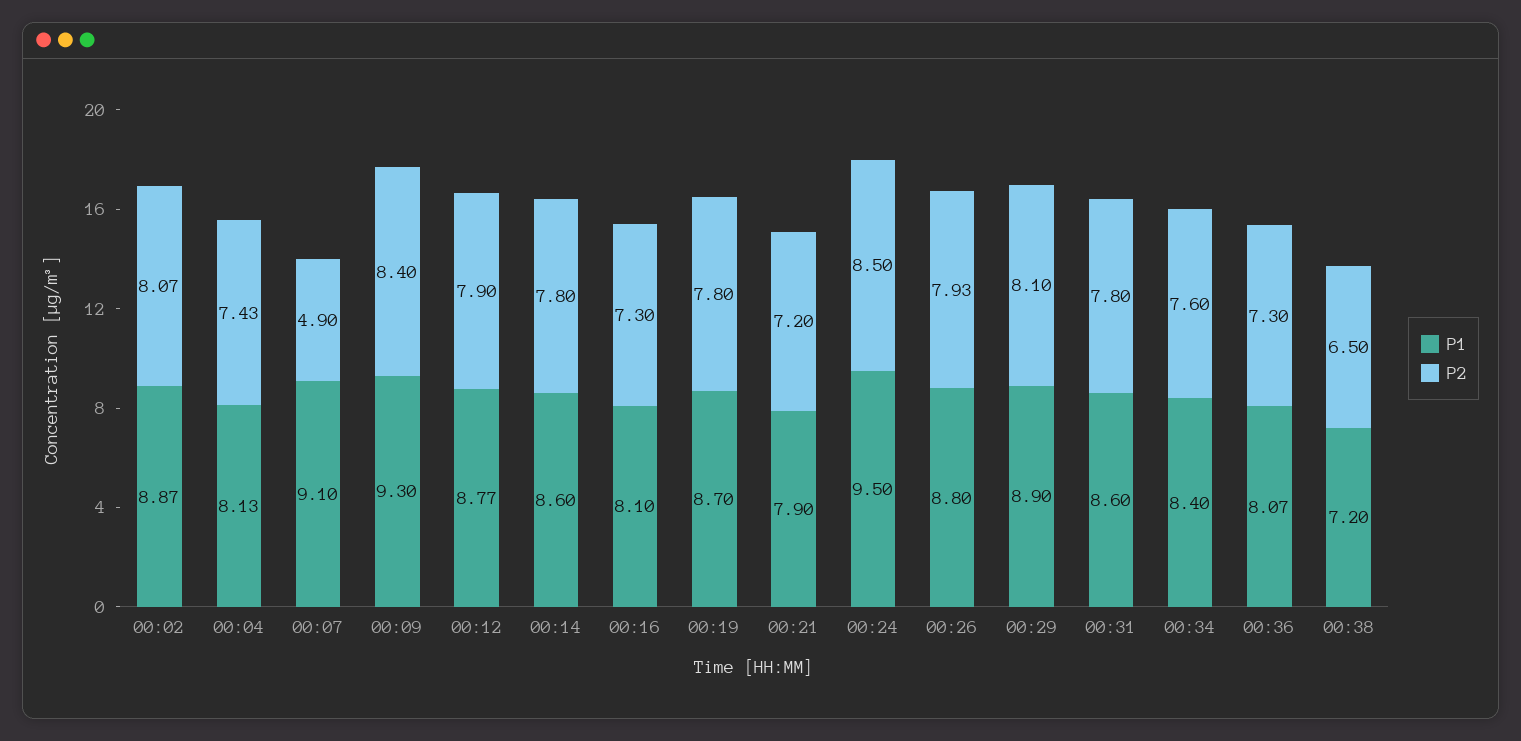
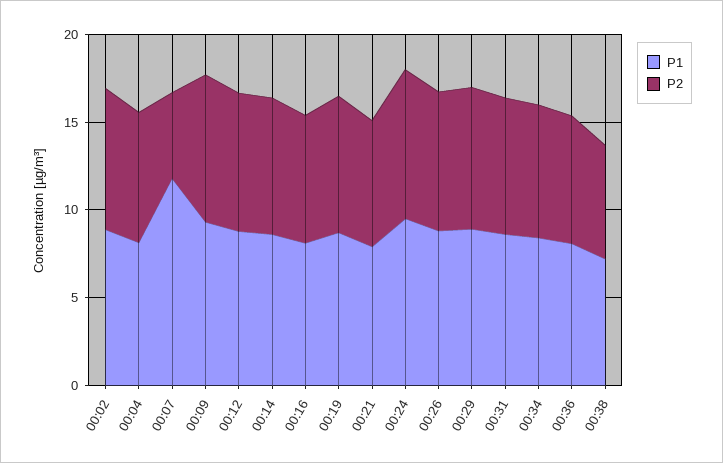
  {
    "P1": {
      "00:02": 8.87,
      "00:04": 8.13,
-     "00:07": 9.1,
+     "00:07": 12,
      "00:09": 9.3,
      "00:12": 8.77,
      "00:14": 8.6,
      "00:16": 8.1,
      "00:19": 8.7,
      "00:21": 7.9,
      "00:24": 9.5,
      "00:26": 8.8,
      "00:29": 8.9,
      "00:31": 8.6,
      "00:34": 8.4,
      "00:36": 8.07,
      "00:38": 7.2
    },
    "P2": {
      "00:02": 8.07,
      "00:04": 7.43,
      "00:07": 4.9,
      "00:09": 8.4,
      "00:12": 7.9,
      "00:14": 7.8,
      "00:16": 7.3,
      "00:19": 7.8,
      "00:21": 7.2,
      "00:24": 8.5,
      "00:26": 7.93,
      "00:29": 8.1,
      "00:31": 7.8,
      "00:34": 7.6,
      "00:36": 7.3,
      "00:38": 6.5
    }
  }

